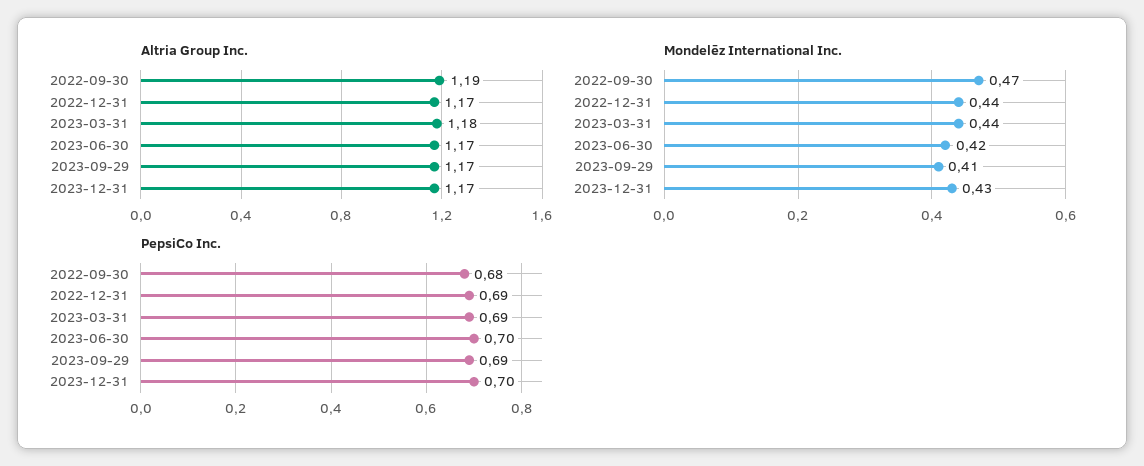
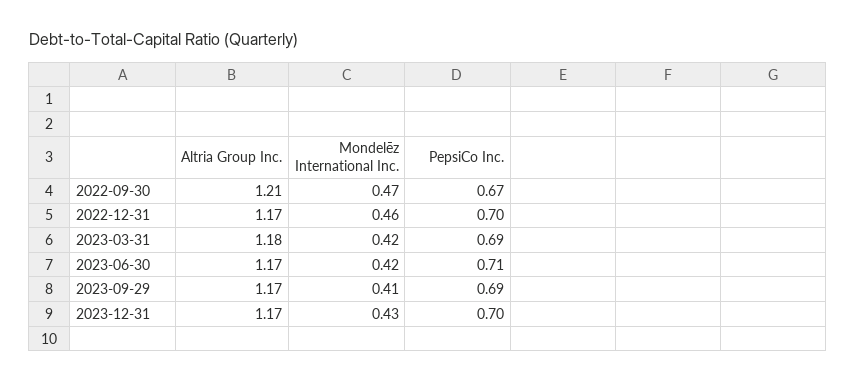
  {
    "Altria Group Inc.": {
-     "2022-09-30": 1.19,
+     "2022-09-30": 1.21,
      "2022-12-31": 1.17,
      "2023-03-31": 1.18,
      "2023-06-30": 1.17,
      "2023-09-29": 1.17,
      "2023-12-31": 1.17
    },
    "Mondelēz International Inc.": {
      "2022-09-30": 0.47,
-     "2022-12-31": 0.44,
+     "2022-12-31": 0.46,
-     "2023-03-31": 0.44,
+     "2023-03-31": 0.42,
      "2023-06-30": 0.42,
      "2023-09-29": 0.41,
      "2023-12-31": 0.43
    },
    "PepsiCo Inc.": {
-     "2022-09-30": 0.68,
+     "2022-09-30": 0.67,
-     "2022-12-31": 0.69,
+     "2022-12-31": 0.7,
      "2023-03-31": 0.69,
-     "2023-06-30": 0.7,
+     "2023-06-30": 0.71,
      "2023-09-29": 0.69,
      "2023-12-31": 0.7
    }
  }

